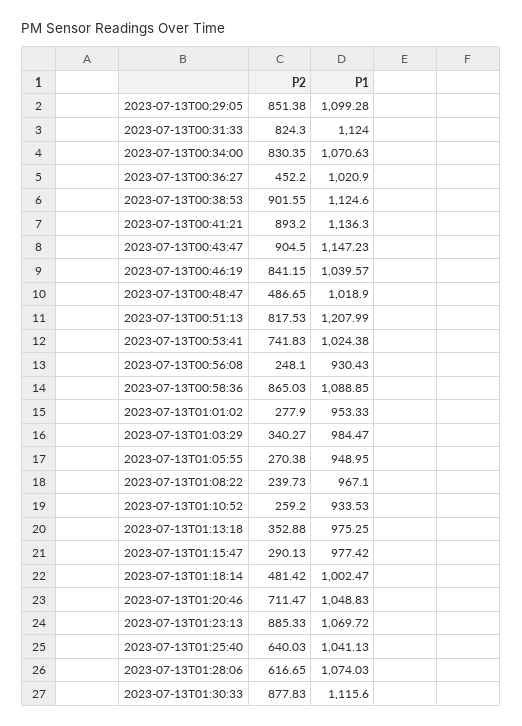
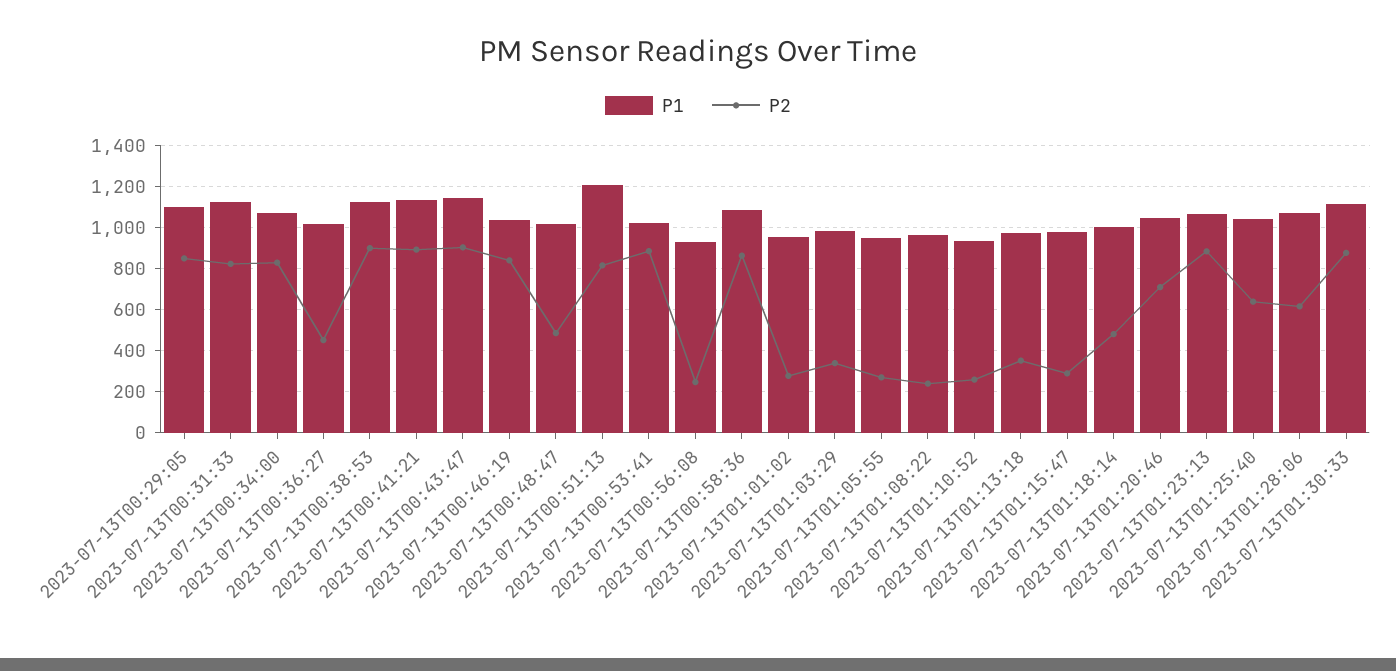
  {
    "P2": {
      "2023-07-13T00:29:05": 851.38,
      "2023-07-13T00:31:33": 824.3,
      "2023-07-13T00:34:00": 830.35,
      "2023-07-13T00:36:27": 452.2,
      "2023-07-13T00:38:53": 901.55,
      "2023-07-13T00:41:21": 893.2,
      "2023-07-13T00:43:47": 904.5,
      "2023-07-13T00:46:19": 841.15,
      "2023-07-13T00:48:47": 486.65,
      "2023-07-13T00:51:13": 817.53,
-     "2023-07-13T00:53:41": 741.83,
+     "2023-07-13T00:53:41": 900,
      "2023-07-13T00:56:08": 248.1,
      "2023-07-13T00:58:36": 865.03,
      "2023-07-13T01:01:02": 277.9,
      "2023-07-13T01:03:29": 340.27,
      "2023-07-13T01:05:55": 270.38,
      "2023-07-13T01:08:22": 239.73,
      "2023-07-13T01:10:52": 259.2,
      "2023-07-13T01:13:18": 352.88,
      "2023-07-13T01:15:47": 290.13,
      "2023-07-13T01:18:14": 481.42,
      "2023-07-13T01:20:46": 711.47,
      "2023-07-13T01:23:13": 885.33,
      "2023-07-13T01:25:40": 640.03,
      "2023-07-13T01:28:06": 616.65,
      "2023-07-13T01:30:33": 877.83
    },
    "P1": {
      "2023-07-13T00:29:05": 1099.28,
      "2023-07-13T00:31:33": 1124,
      "2023-07-13T00:34:00": 1070.63,
      "2023-07-13T00:36:27": 1020.9,
      "2023-07-13T00:38:53": 1124.6,
      "2023-07-13T00:41:21": 1136.3,
      "2023-07-13T00:43:47": 1147.23,
      "2023-07-13T00:46:19": 1039.57,
      "2023-07-13T00:48:47": 1018.9,
      "2023-07-13T00:51:13": 1207.99,
      "2023-07-13T00:53:41": 1024.38,
      "2023-07-13T00:56:08": 930.43,
      "2023-07-13T00:58:36": 1088.85,
      "2023-07-13T01:01:02": 953.33,
      "2023-07-13T01:03:29": 984.47,
      "2023-07-13T01:05:55": 948.95,
      "2023-07-13T01:08:22": 967.1,
      "2023-07-13T01:10:52": 933.53,
      "2023-07-13T01:13:18": 975.25,
      "2023-07-13T01:15:47": 977.42,
      "2023-07-13T01:18:14": 1002.47,
      "2023-07-13T01:20:46": 1048.83,
      "2023-07-13T01:23:13": 1069.72,
      "2023-07-13T01:25:40": 1041.13,
      "2023-07-13T01:28:06": 1074.03,
      "2023-07-13T01:30:33": 1115.6
    }
  }

